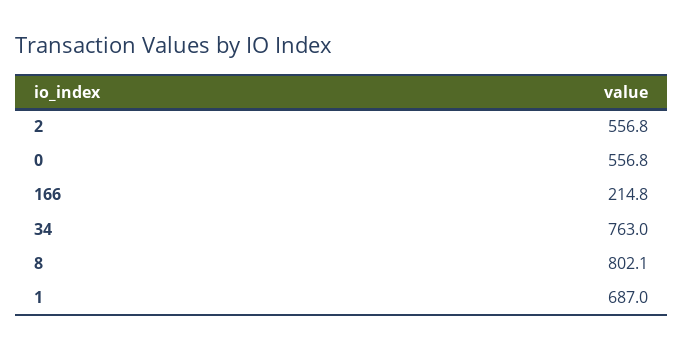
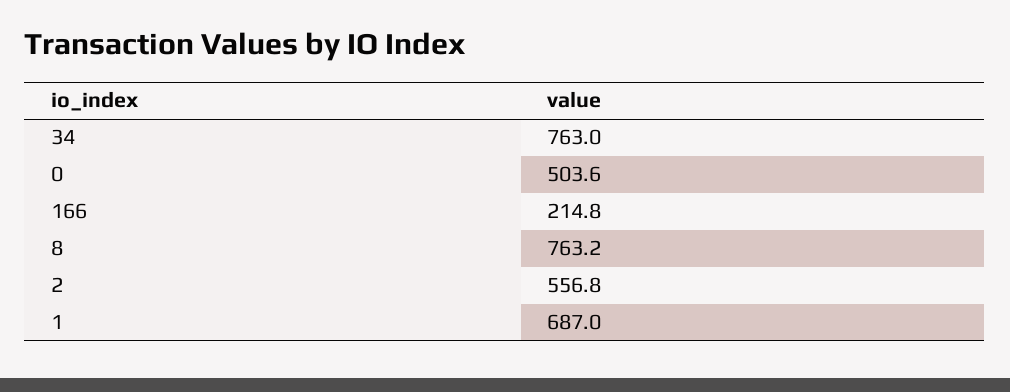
  {
    "2": 556.8,
-   "0": 556.8,
+   "0": 503.6,
    "166": 214.8,
    "34": 763,
-   "8": 802.1,
+   "8": 763.2,
    "1": 687
  }

